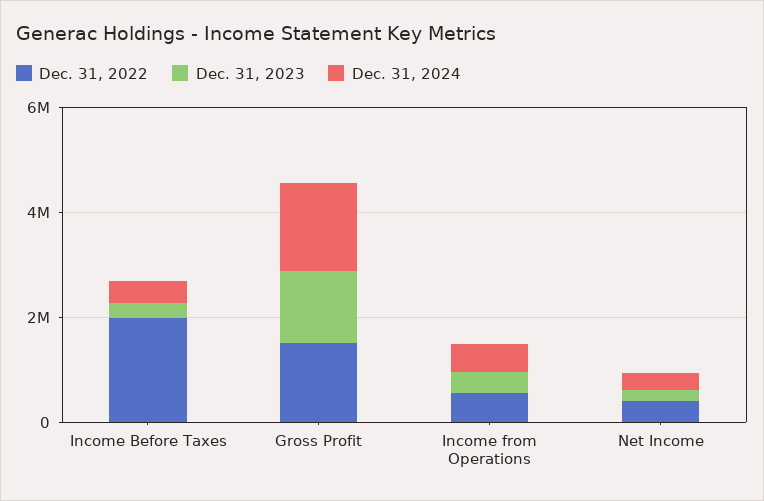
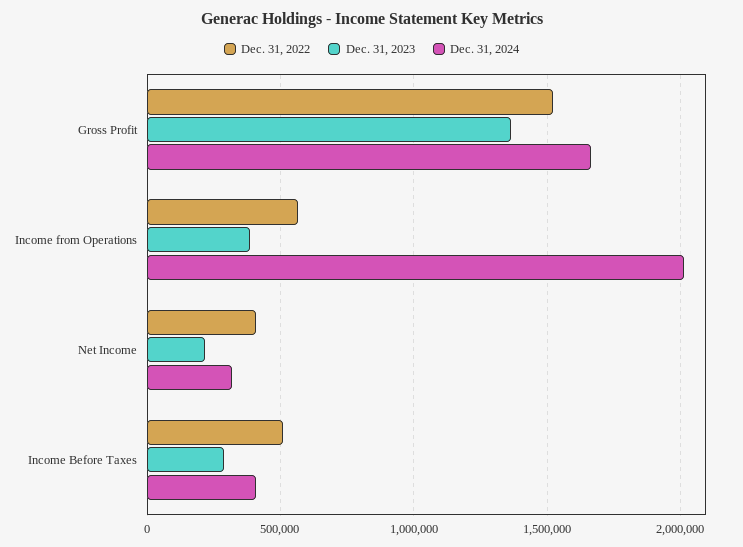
  {
    "Dec. 31, 2022": {
-     "Income Before Taxes": 2000000,
+     "Income Before Taxes": 500000,
      "Gross Profit": 1500000,
      "Income from Operations": 550000,
      "Net Income": 400000
    },
    "Dec. 31, 2023": {
      "Income Before Taxes": 300000,
      "Gross Profit": 1350000,
      "Income from Operations": 400000,
      "Net Income": 200000
    },
    "Dec. 31, 2024": {
      "Income Before Taxes": 400000,
      "Gross Profit": 1650000,
-     "Income from Operations": 500000,
+     "Income from Operations": 2000000,
      "Net Income": 300000
    }
  }

